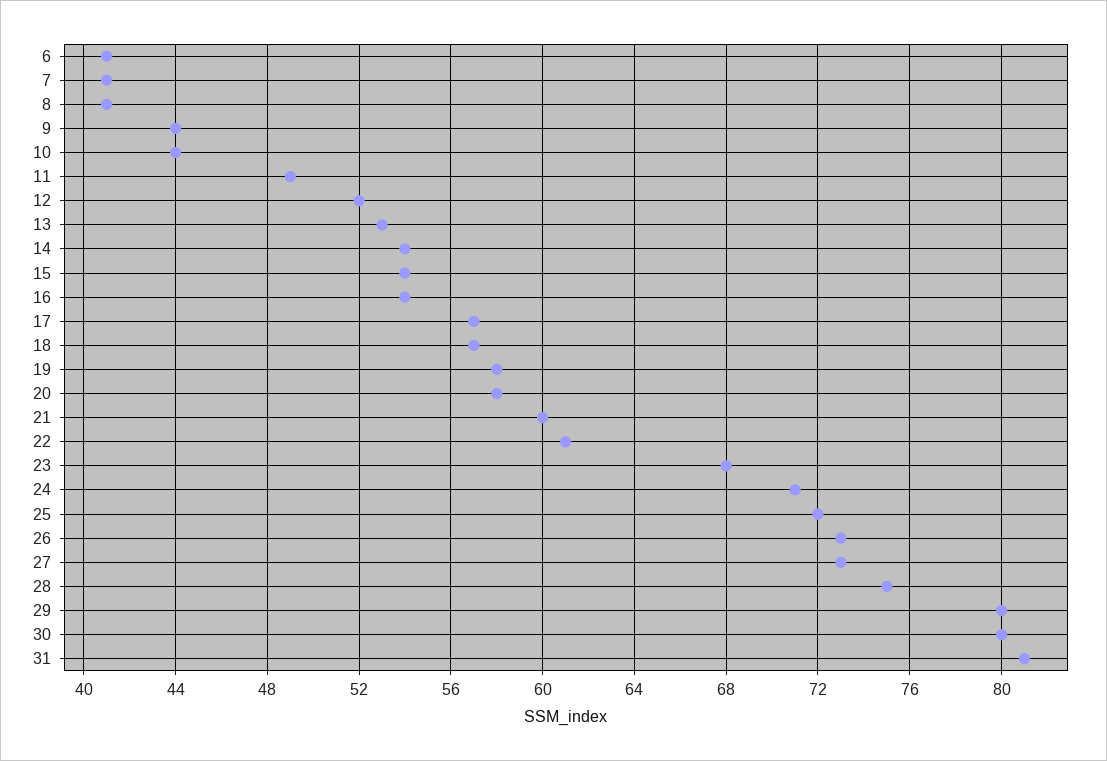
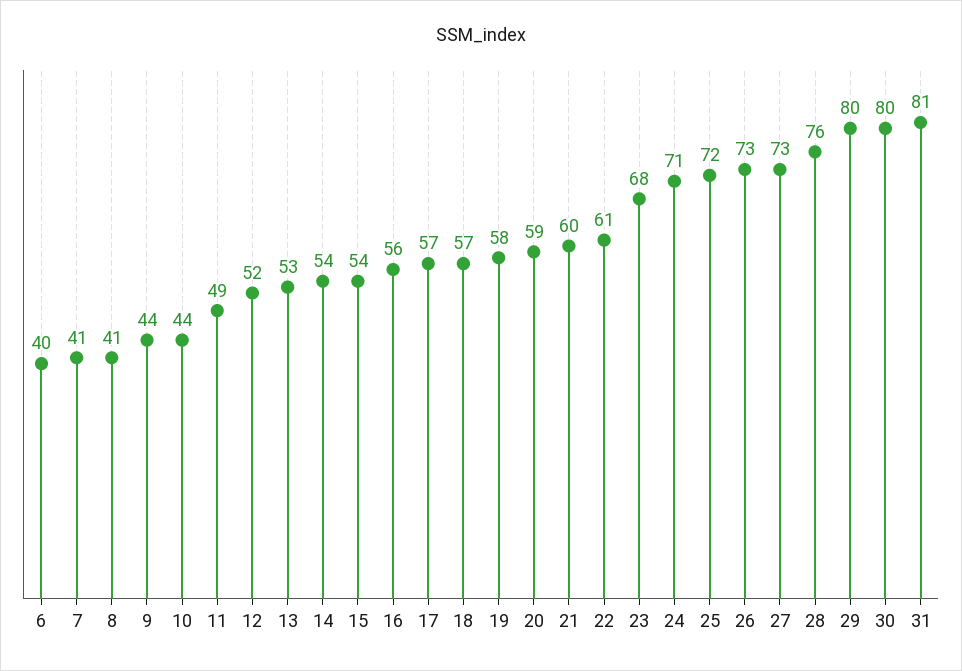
  {
-   "6": 41,
+   "6": 40,
    "7": 41,
    "8": 41,
    "9": 44,
    "10": 44,
    "11": 49,
    "12": 52,
    "13": 53,
    "14": 54,
    "15": 54,
-   "16": 54,
+   "16": 56,
    "17": 57,
    "18": 57,
    "19": 58,
-   "20": 58,
+   "20": 59,
    "21": 60,
    "22": 61,
    "23": 68,
    "24": 71,
    "25": 72,
    "26": 73,
    "27": 73,
-   "28": 75,
+   "28": 76,
    "29": 80,
    "30": 80,
    "31": 81
  }

